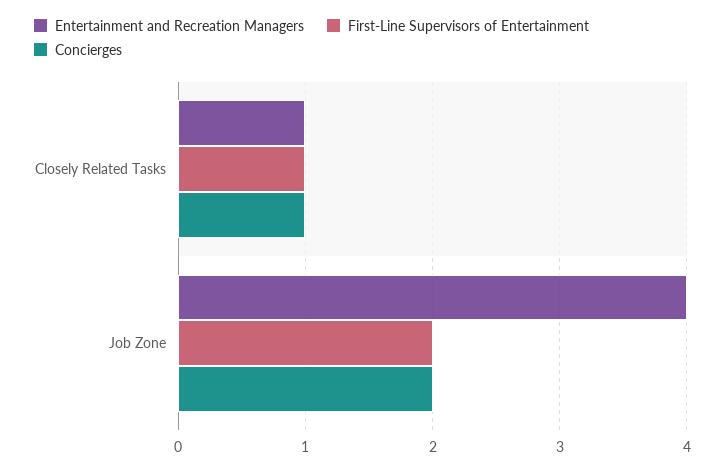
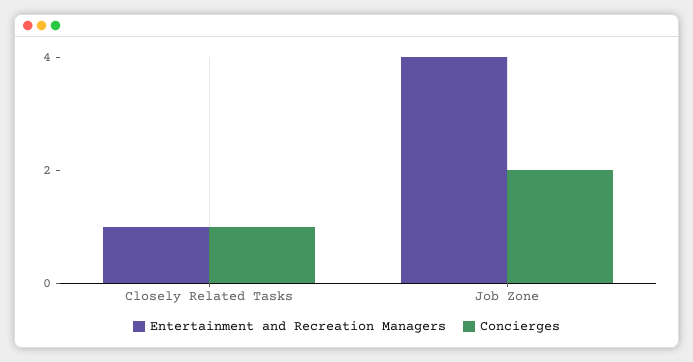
  {
    "Entertainment and Recreation Managers": {
      "Closely Related Tasks": 1,
      "Job Zone": 4
    },
-   "First-Line Supervisors of Entertainment": {
-     "Closely Related Tasks": 1,
-     "Job Zone": 2
-   },
    "Concierges": {
      "Closely Related Tasks": 1,
      "Job Zone": 2
    }
  }

